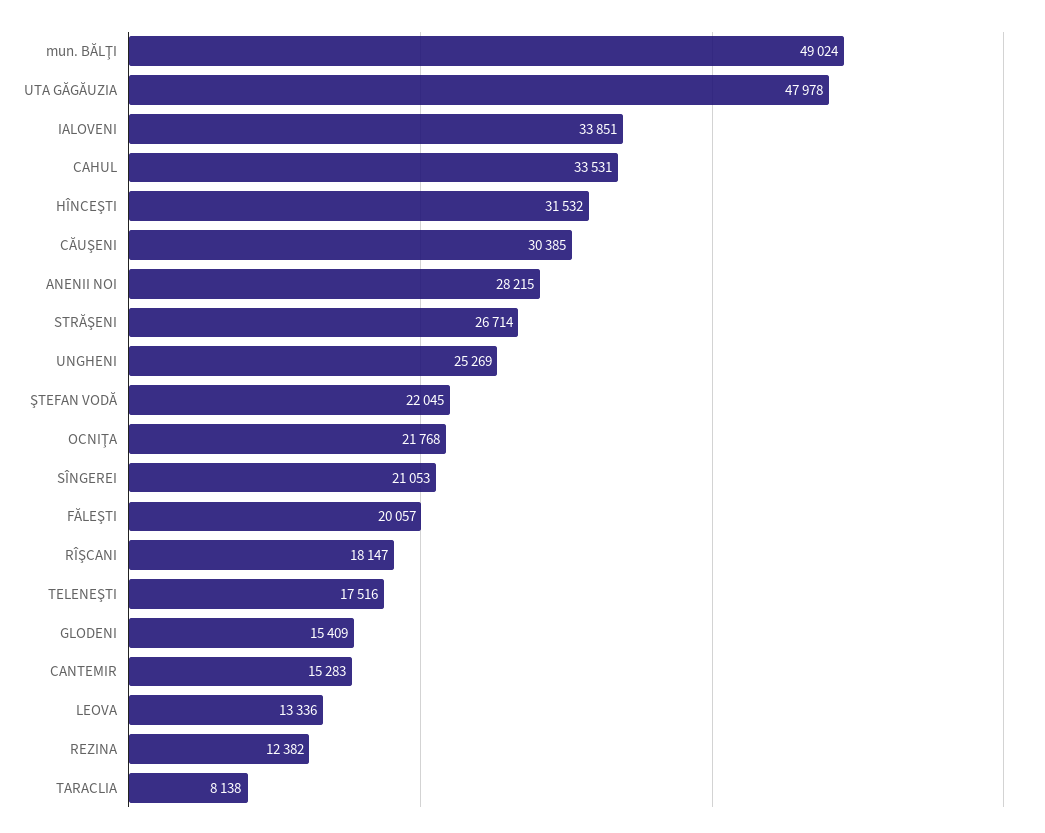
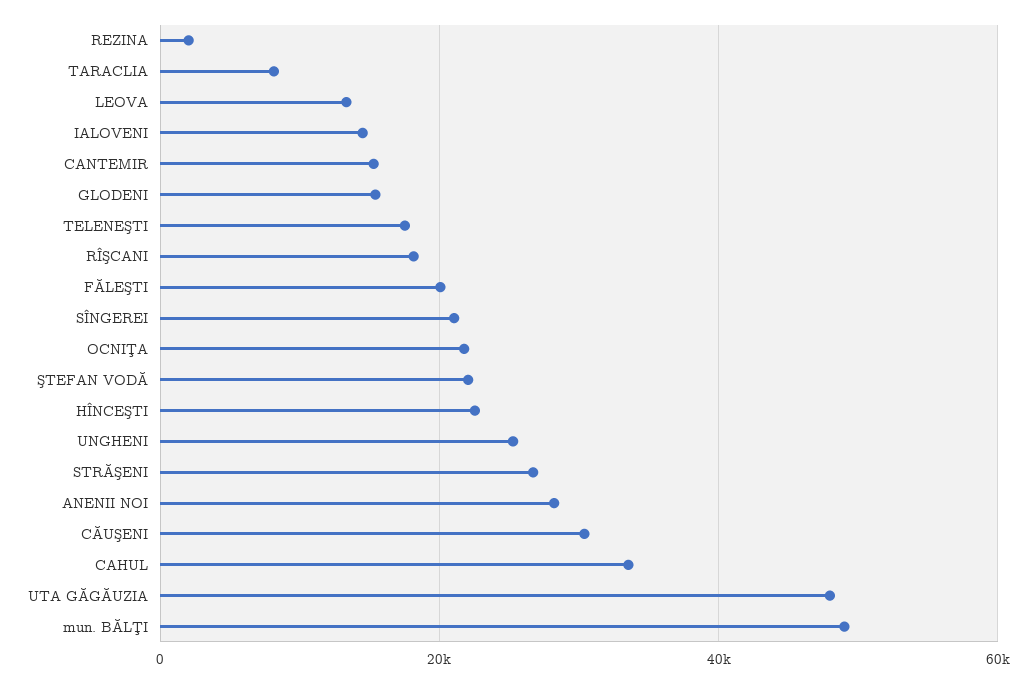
  {
    "mun. BĂLŢI": 49024,
    "UTA GĂGĂUZIA": 47978,
-   "IALOVENI": 33851,
+   "IALOVENI": 14000,
    "CAHUL": 33531,
-   "HÎNCEŞTI": 31532,
+   "HÎNCEŞTI": 22000,
    "CĂUŞENI": 30385,
    "ANENII NOI": 28215,
    "STRĂŞENI": 26714,
    "UNGHENI": 25269,
    "ŞTEFAN VODĂ": 22045,
    "OCNIŢA": 21768,
    "SÎNGEREI": 21053,
    "FĂLEŞTI": 20057,
    "RÎŞCANI": 18147,
    "TELENEŞTI": 17516,
    "GLODENI": 15409,
    "CANTEMIR": 15283,
    "LEOVA": 13336,
-   "REZINA": 12382,
+   "REZINA": 2000,
    "TARACLIA": 8138
  }

